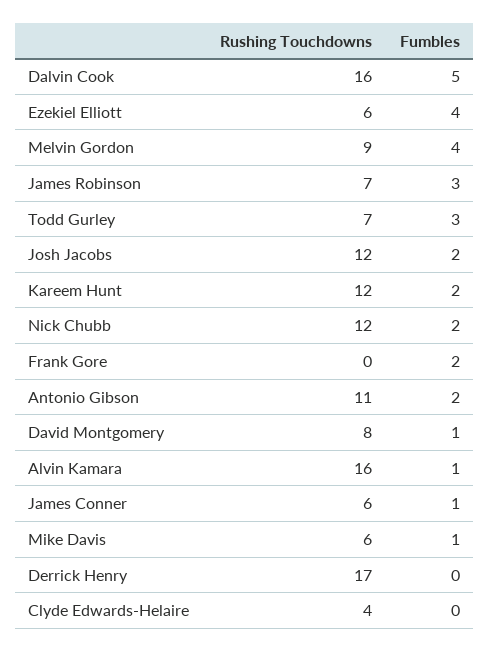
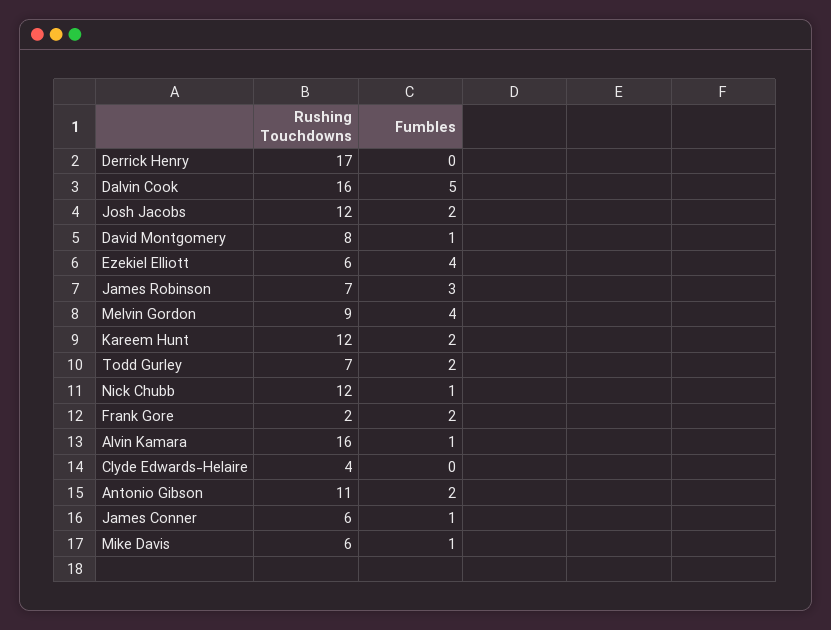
  {
    "Rushing Touchdowns": {
      "Dalvin Cook": 16,
      "Ezekiel Elliott": 6,
      "Melvin Gordon": 9,
      "James Robinson": 7,
      "Todd Gurley": 7,
      "Josh Jacobs": 12,
      "Kareem Hunt": 12,
      "Nick Chubb": 12,
-     "Frank Gore": 0,
+     "Frank Gore": 2,
      "Antonio Gibson": 11,
      "David Montgomery": 8,
      "Alvin Kamara": 16,
      "James Conner": 6,
      "Mike Davis": 6,
      "Derrick Henry": 17,
      "Clyde Edwards-Helaire": 4
    },
    "Fumbles": {
      "Dalvin Cook": 5,
      "Ezekiel Elliott": 4,
      "Melvin Gordon": 4,
      "James Robinson": 3,
-     "Todd Gurley": 3,
+     "Todd Gurley": 2,
      "Josh Jacobs": 2,
      "Kareem Hunt": 2,
-     "Nick Chubb": 2,
+     "Nick Chubb": 1,
      "Frank Gore": 2,
      "Antonio Gibson": 2,
      "David Montgomery": 1,
      "Alvin Kamara": 1,
      "James Conner": 1,
      "Mike Davis": 1,
      "Derrick Henry": 0,
      "Clyde Edwards-Helaire": 0
    }
  }

